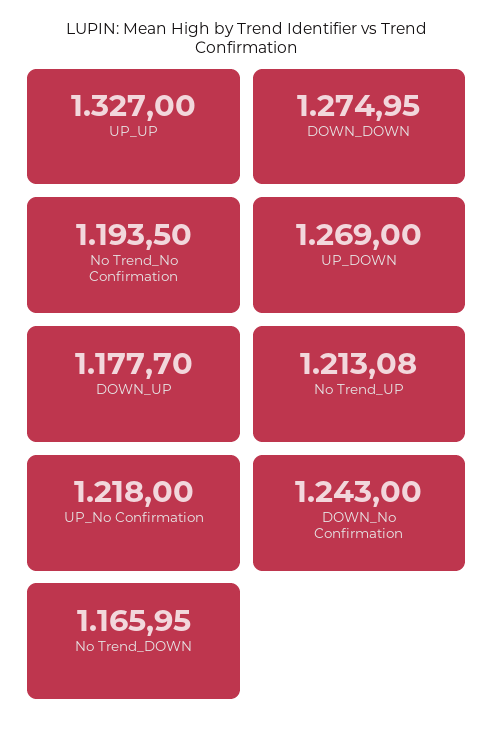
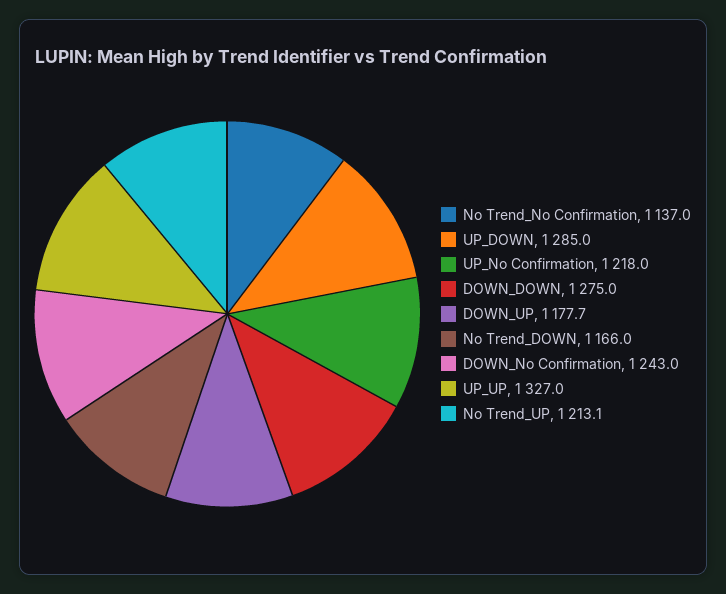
  {
    "UP_UP": 1327,
    "DOWN_DOWN": 1274.95,
-   "No Trend_No Confirmation": 1193.5,
+   "No Trend_No Confirmation": 1137,
-   "UP_DOWN": 1269,
+   "UP_DOWN": 1285,
    "DOWN_UP": 1177.7,
    "No Trend_UP": 1213.08,
    "UP_No Confirmation": 1218,
    "DOWN_No Confirmation": 1243,
    "No Trend_DOWN": 1165.95
  }

